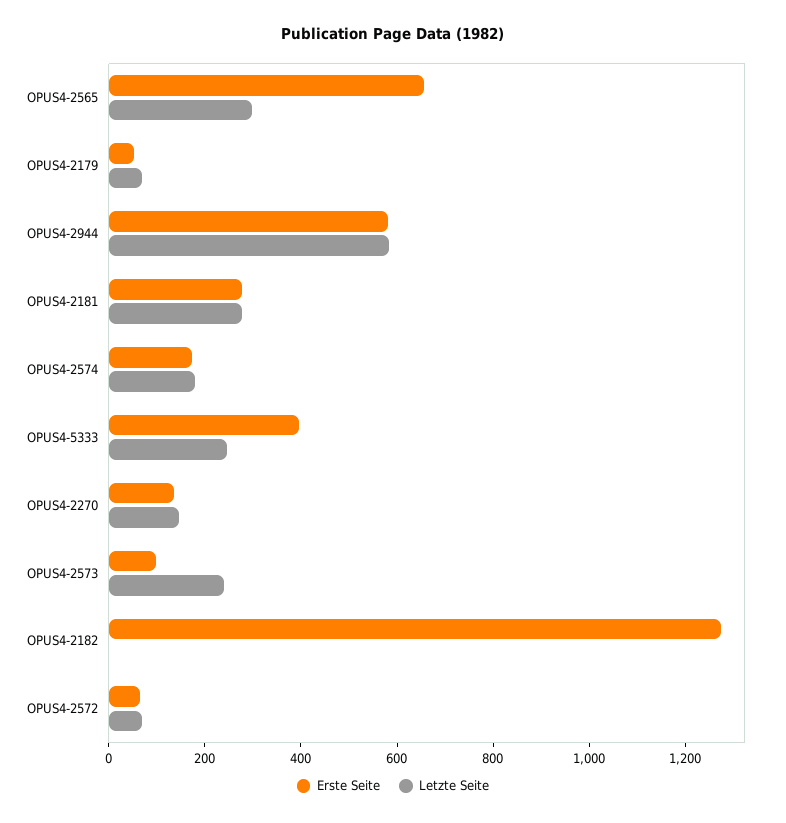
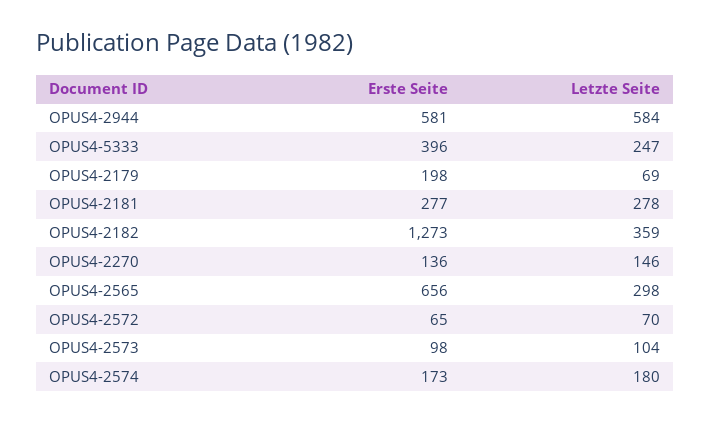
  {
    "Erste Seite": {
      "OPUS4-2565": 656,
-     "OPUS4-2179": 50,
+     "OPUS4-2179": 198,
      "OPUS4-2944": 581,
      "OPUS4-2181": 277,
      "OPUS4-2574": 173,
      "OPUS4-5333": 396,
      "OPUS4-2270": 136,
      "OPUS4-2573": 98,
      "OPUS4-2182": 1273,
      "OPUS4-2572": 65
    },
    "Letzte Seite": {
      "OPUS4-2565": 298,
      "OPUS4-2179": 69,
      "OPUS4-2944": 584,
      "OPUS4-2181": 278,
      "OPUS4-2574": 180,
      "OPUS4-5333": 247,
      "OPUS4-2270": 146,
-     "OPUS4-2573": 250,
+     "OPUS4-2573": 104,
-     "OPUS4-2182": 0,
+     "OPUS4-2182": 359,
      "OPUS4-2572": 70
    }
  }

